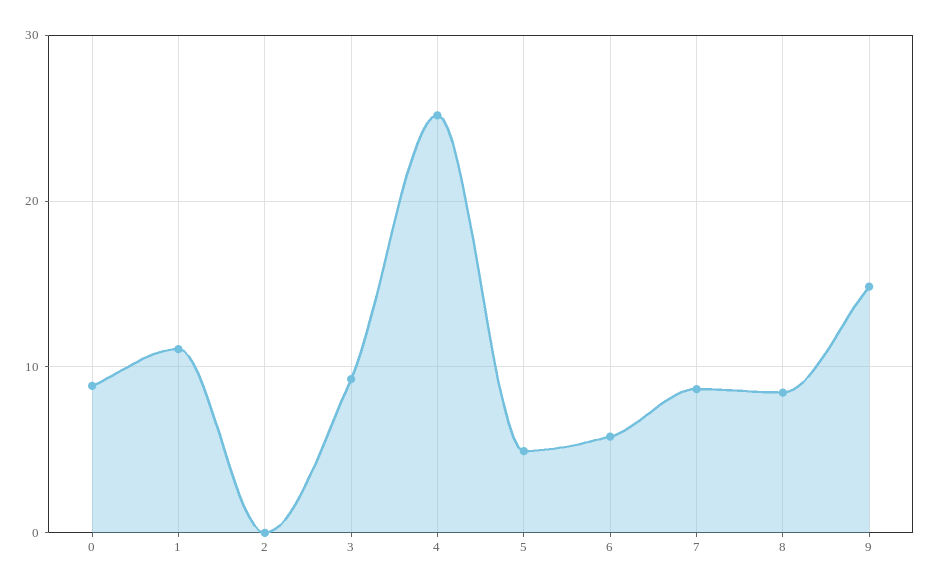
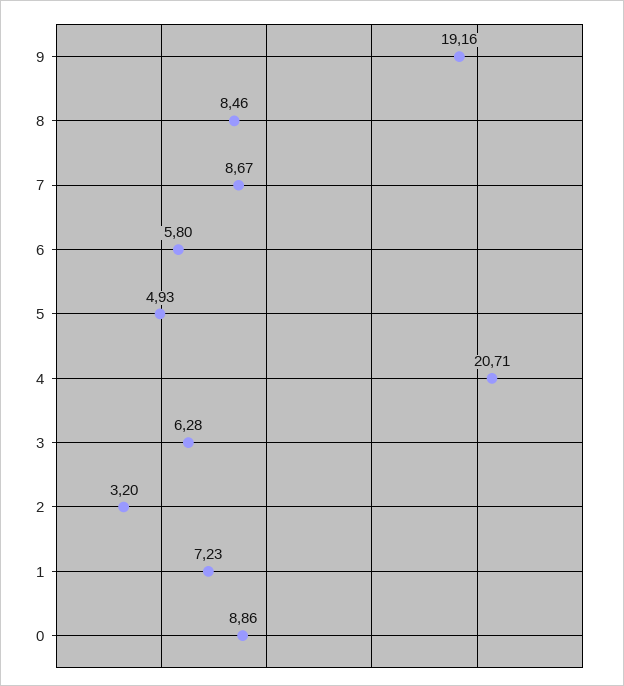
  {
    "0": 8.86,
-   "1": 11,
+   "1": 7.23,
-   "2": 0,
+   "2": 3.2,
-   "3": 9,
+   "3": 6.28,
-   "4": 25,
+   "4": 20.71,
    "5": 4.93,
    "6": 5.8,
    "7": 8.67,
    "8": 8.46,
-   "9": 15
+   "9": 19.16
  }

